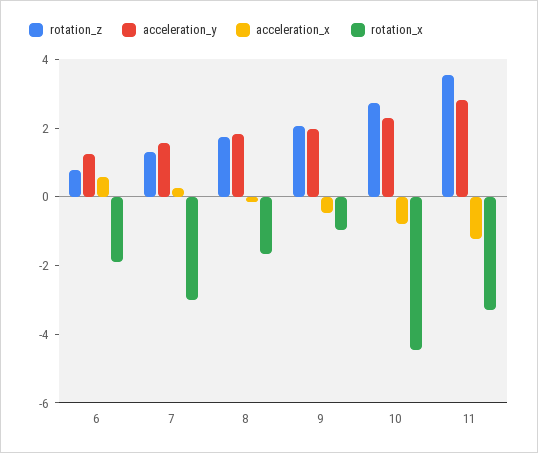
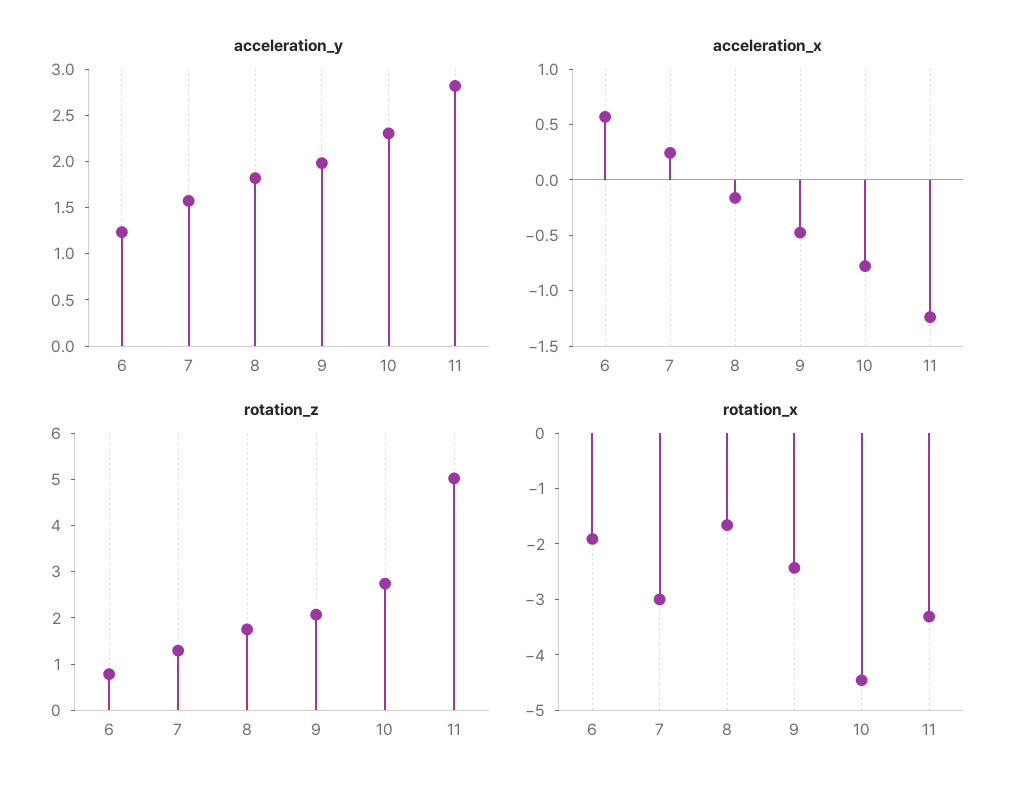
  {
    "rotation_z": {
      "6": 0.8,
      "7": 1.2,
      "8": 1.8,
      "9": 2,
      "10": 2.8,
-     "11": 3.5
+     "11": 5
    },
    "acceleration_y": {
      "6": 1.2,
      "7": 1.6,
      "8": 1.8,
      "9": 2,
      "10": 2.3,
      "11": 2.8
    },
    "acceleration_x": {
      "6": 0.6,
      "7": 0.2,
      "8": -0.2,
      "9": -0.5,
      "10": -0.8,
      "11": -1.2
    },
    "rotation_x": {
      "6": -2,
      "7": -3,
      "8": -1.6,
-     "9": -1,
+     "9": -2.4,
      "10": -4.4,
      "11": -3.4
    }
  }

